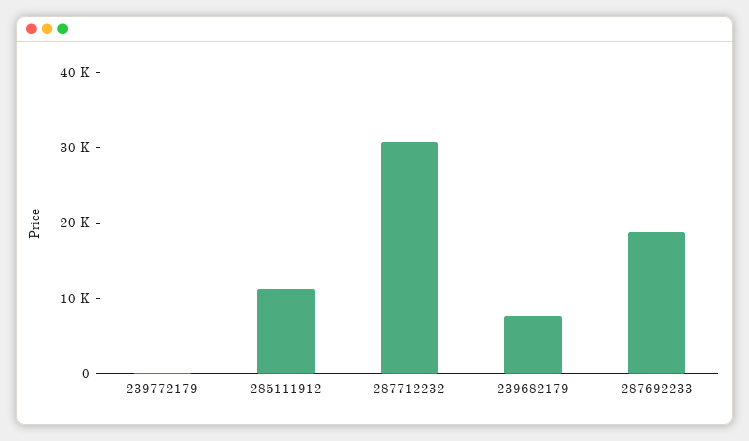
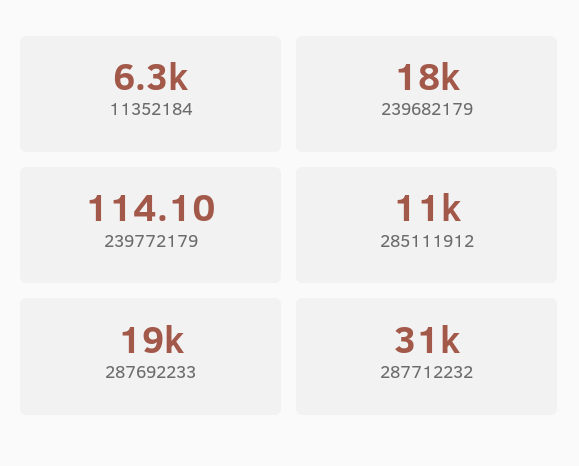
  {
    "239772179": 114.1,
    "285111912": 11000,
    "287712232": 31000,
-   "239682179": 8000,
+   "239682179": 18000,
-   "287692233": 19000
+   "287692233": 19000,
+   "11352184": 6300
  }

